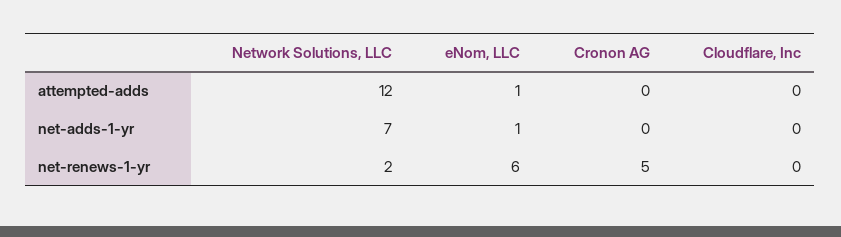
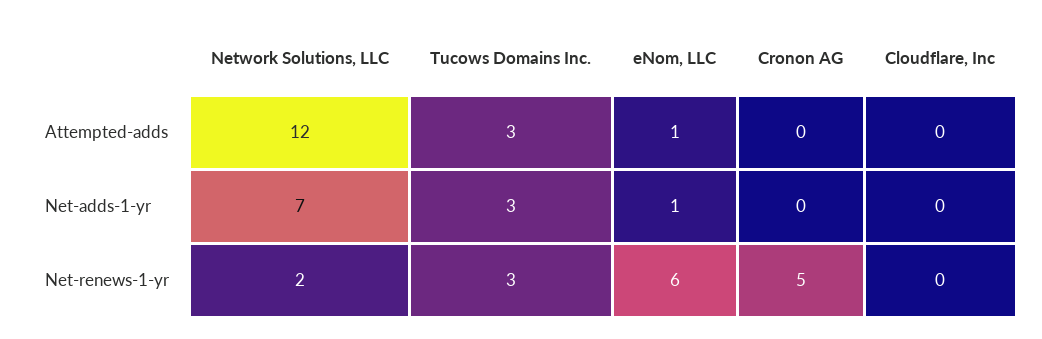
  {
    "Network Solutions, LLC": {
      "attempted-adds": 12,
      "net-adds-1-yr": 7,
      "net-renews-1-yr": 2
    },
    "eNom, LLC": {
      "attempted-adds": 1,
      "net-adds-1-yr": 1,
      "net-renews-1-yr": 6
    },
    "Cronon AG": {
      "attempted-adds": 0,
      "net-adds-1-yr": 0,
      "net-renews-1-yr": 5
    },
    "Cloudflare, Inc": {
      "attempted-adds": 0,
      "net-adds-1-yr": 0,
      "net-renews-1-yr": 0
-   }
+   },
+   "Tucows Domains Inc.": {
+     "attempted-adds": 3,
+     "net-adds-1-yr": 3,
+     "net-renews-1-yr": 3
+   }
  }

